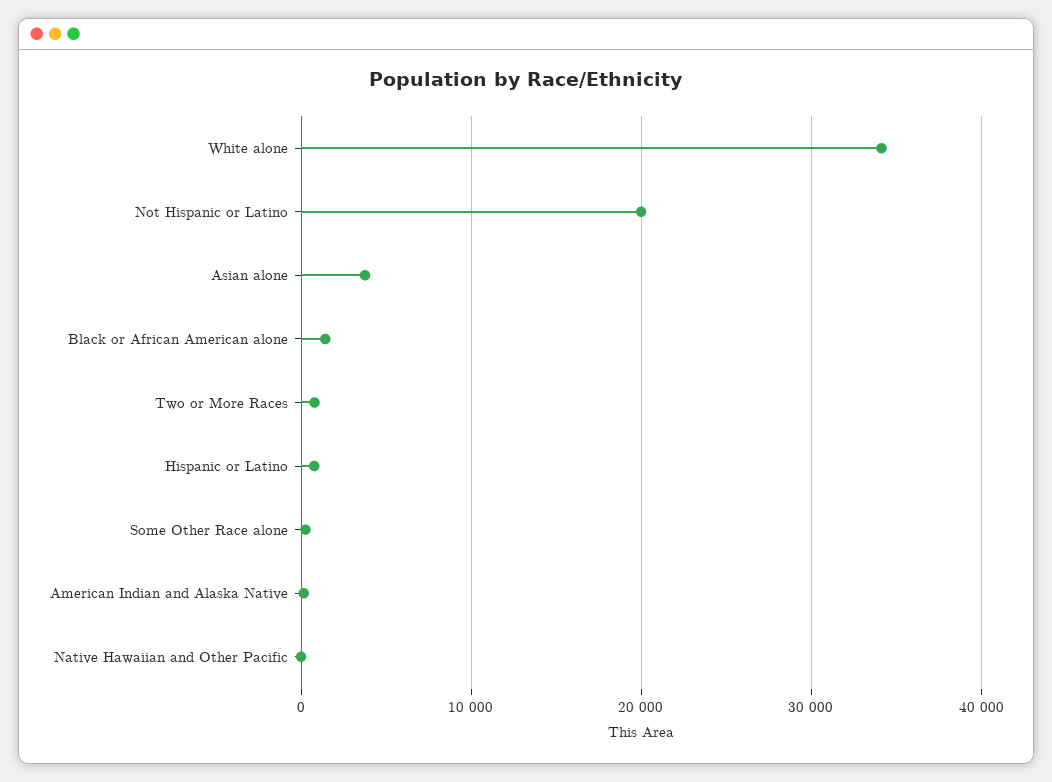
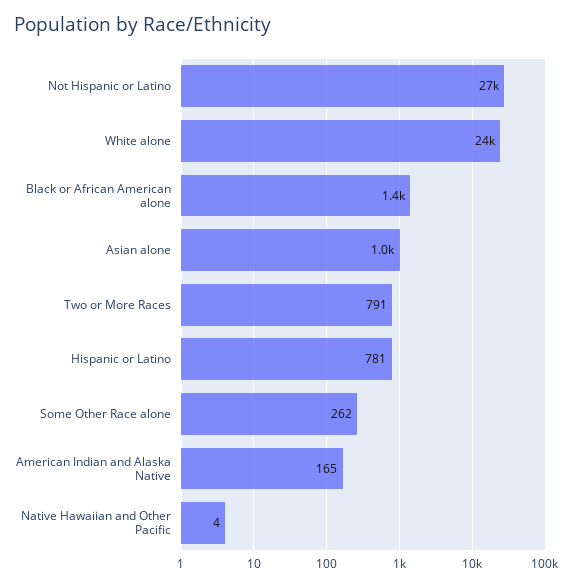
  {
-   "White alone": 34000,
+   "White alone": 24000,
-   "Not Hispanic or Latino": 20000,
+   "Not Hispanic or Latino": 27000,
-   "Asian alone": 4000,
+   "Asian alone": 1000,
    "Black or African American alone": 1400,
    "Two or More Races": 791,
    "Hispanic or Latino": 781,
    "Some Other Race alone": 262,
    "American Indian and Alaska Native": 165,
    "Native Hawaiian and Other Pacific": 4
  }

